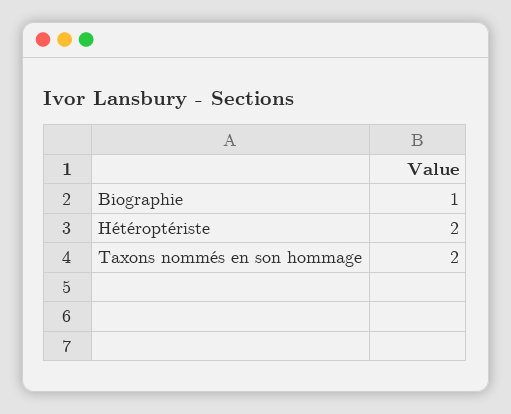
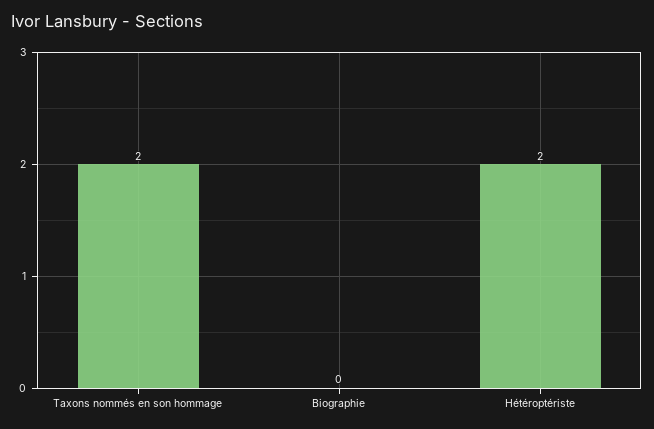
  {
-   "Biographie": 1,
+   "Biographie": 0,
    "Hétéroptériste": 2,
    "Taxons nommés en son hommage": 2
  }

